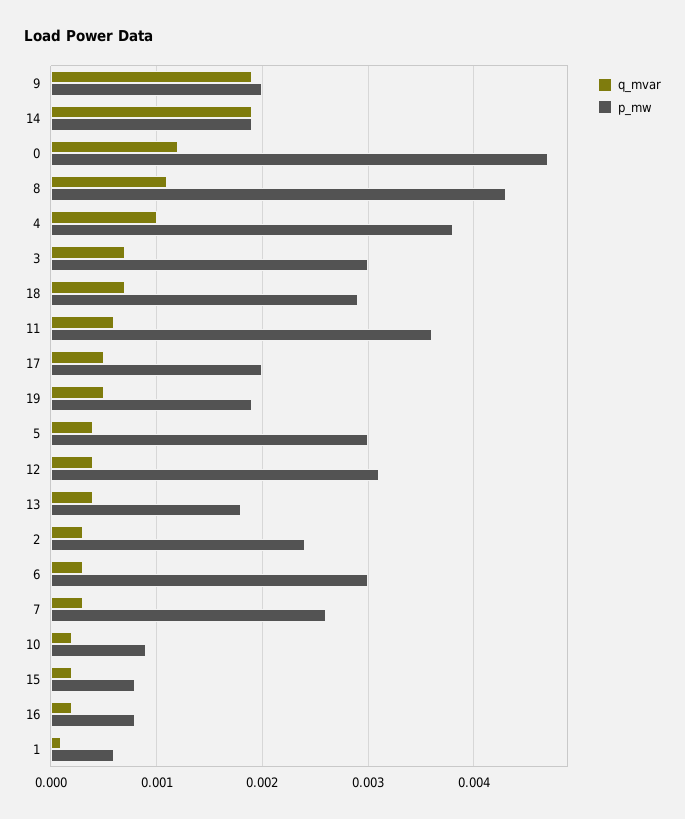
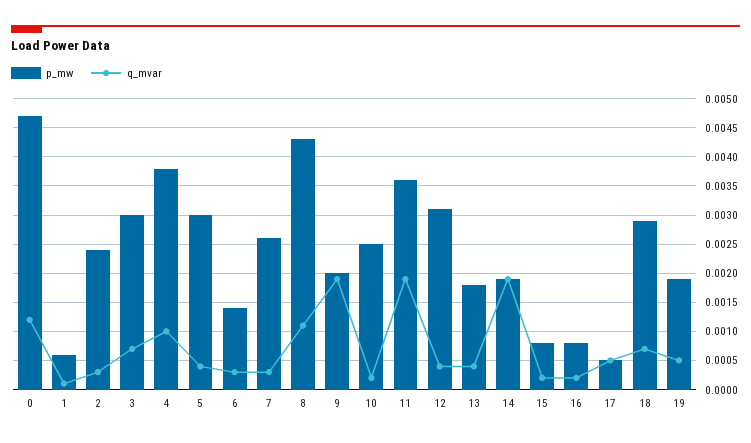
  {
    "q_mvar": {
      "9": 0.0019,
      "14": 0.0019,
      "0": 0.0012,
      "8": 0.0011,
      "4": 0.001,
      "3": 0.0007,
      "18": 0.0007,
-     "11": 0.0006,
+     "11": 0.002,
      "17": 0.0005,
      "19": 0.0005,
      "5": 0.0004,
      "12": 0.0004,
      "13": 0.0004,
      "2": 0.0003,
      "6": 0.0003,
      "7": 0.0003,
      "10": 0.0002,
      "15": 0.0002,
      "16": 0.0002,
      "1": 0.0001
    },
    "p_mw": {
      "9": 0.002,
      "14": 0.0019,
      "0": 0.0047,
      "8": 0.0043,
      "4": 0.0038,
      "3": 0.003,
      "18": 0.0029,
      "11": 0.0036,
-     "17": 0.002,
+     "17": 0.0005,
      "19": 0.0019,
      "5": 0.003,
      "12": 0.0031,
      "13": 0.0018,
      "2": 0.0024,
-     "6": 0.003,
+     "6": 0.0015,
      "7": 0.0026,
-     "10": 0.0009,
+     "10": 0.0025,
      "15": 0.0008,
      "16": 0.0008,
      "1": 0.0006
    }
  }

